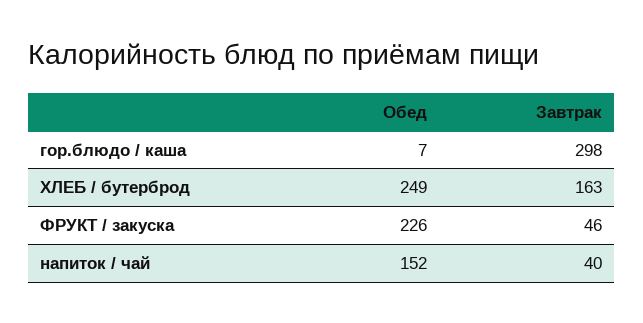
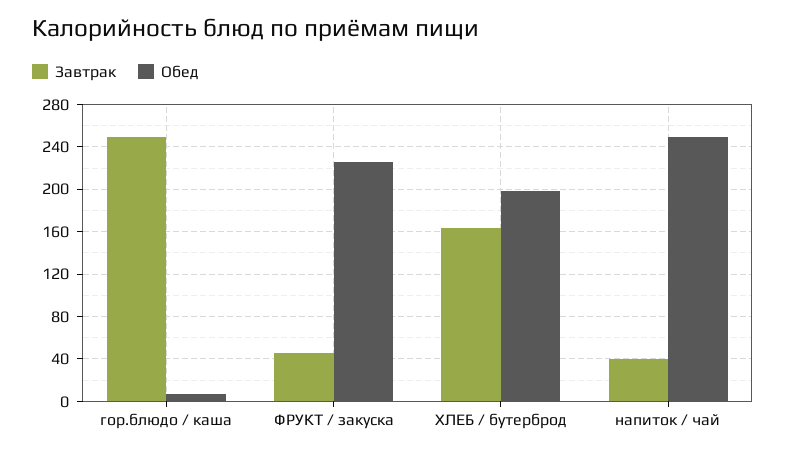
  {
    "Обед": {
      "гор.блюдо / каша": 7,
-     "ХЛЕБ / бутерброд": 249,
+     "ХЛЕБ / бутерброд": 200,
      "ФРУКТ / закуска": 226,
-     "напиток / чай": 152
+     "напиток / чай": 250
    },
    "Завтрак": {
-     "гор.блюдо / каша": 298,
+     "гор.блюдо / каша": 250,
      "ХЛЕБ / бутерброд": 163,
      "ФРУКТ / закуска": 46,
      "напиток / чай": 40
    }
  }

